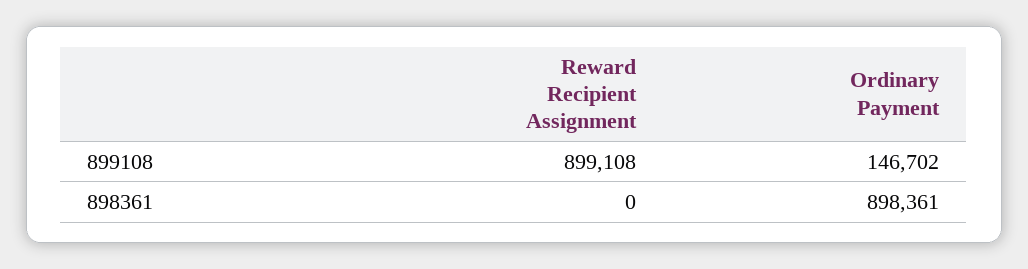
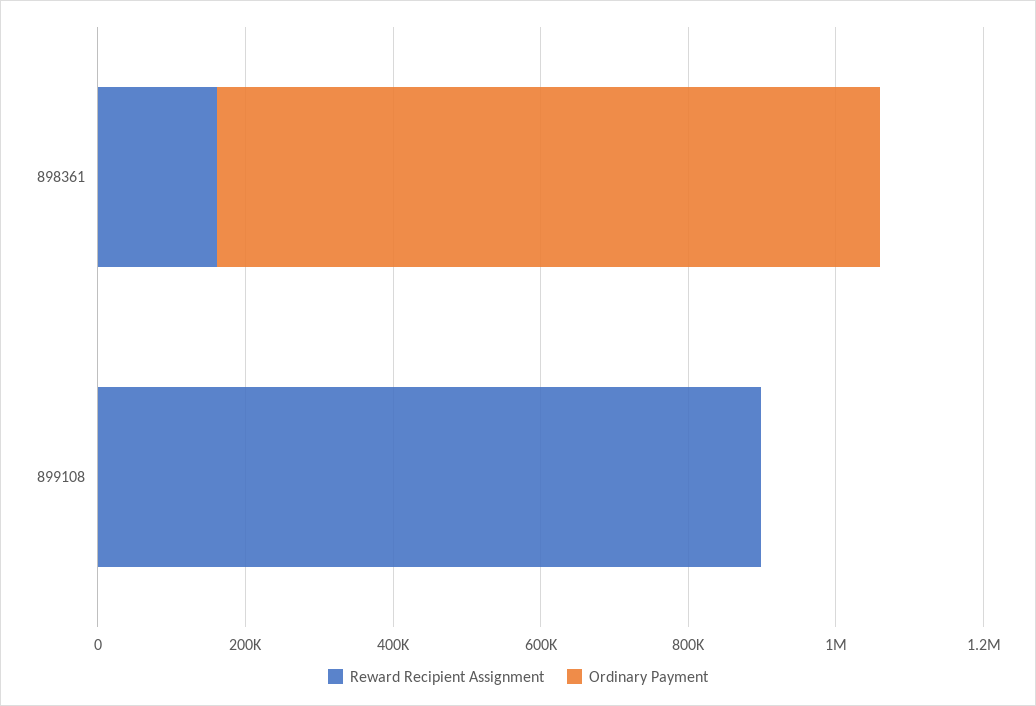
  {
    "Reward Recipient Assignment": {
      "899108": 899108,
-     "898361": 0
+     "898361": 150000
    },
    "Ordinary Payment": {
-     "899108": 146702,
+     "899108": 0,
      "898361": 898361
    }
  }

